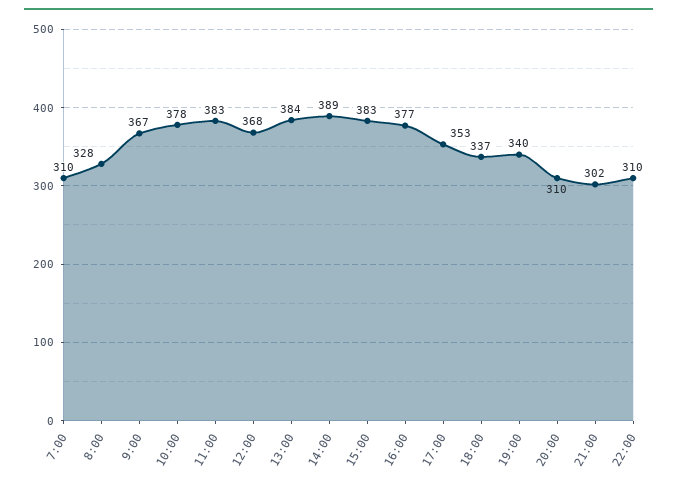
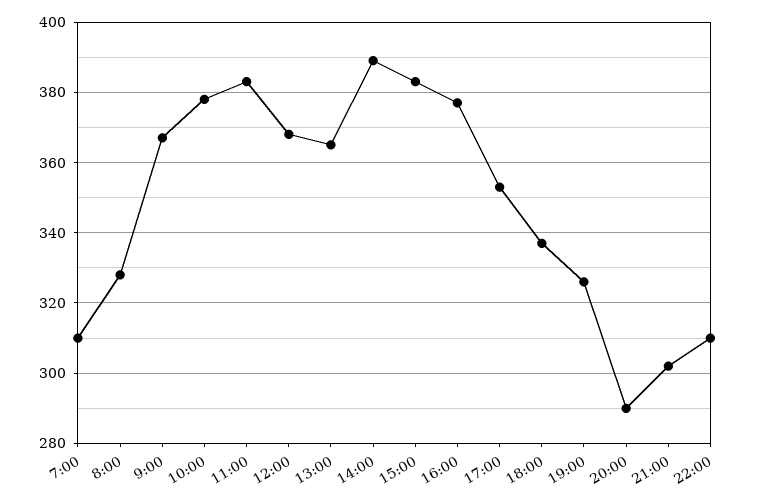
  {
    "7:00": 310,
    "8:00": 328,
    "9:00": 367,
    "10:00": 378,
    "11:00": 383,
    "12:00": 368,
-   "13:00": 384,
+   "13:00": 365,
    "14:00": 389,
    "15:00": 383,
    "16:00": 377,
    "17:00": 353,
    "18:00": 337,
-   "19:00": 340,
+   "19:00": 325,
-   "20:00": 310,
+   "20:00": 290,
    "21:00": 302,
    "22:00": 310
  }

